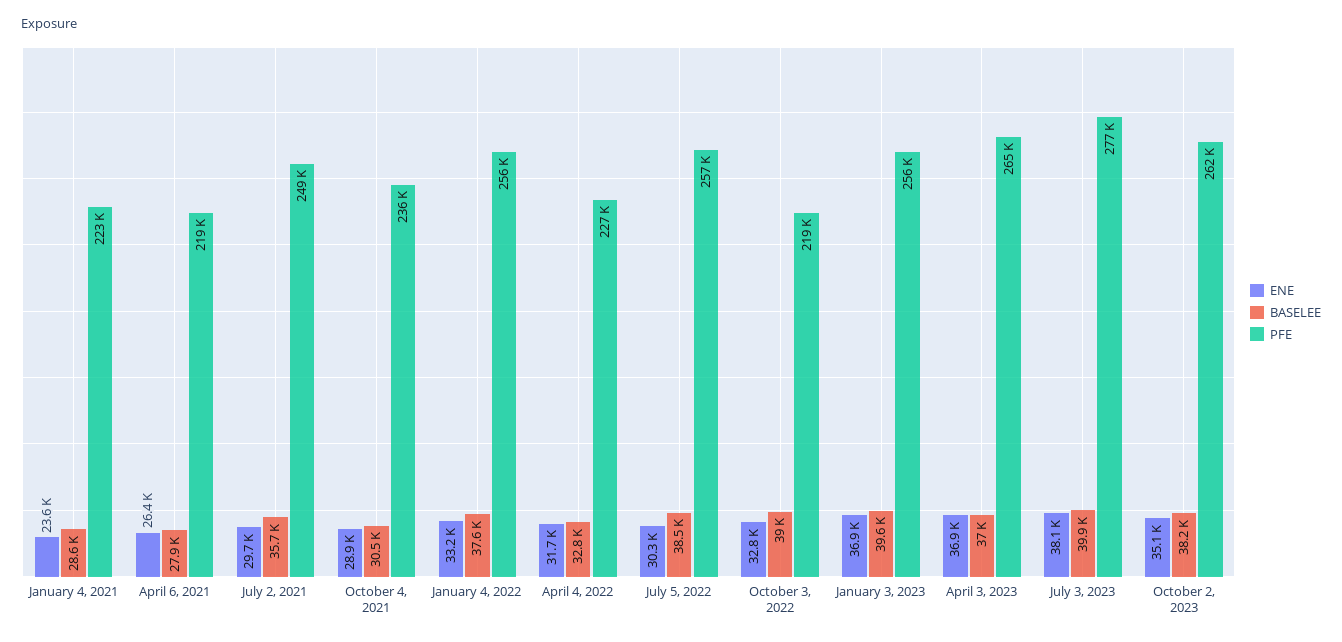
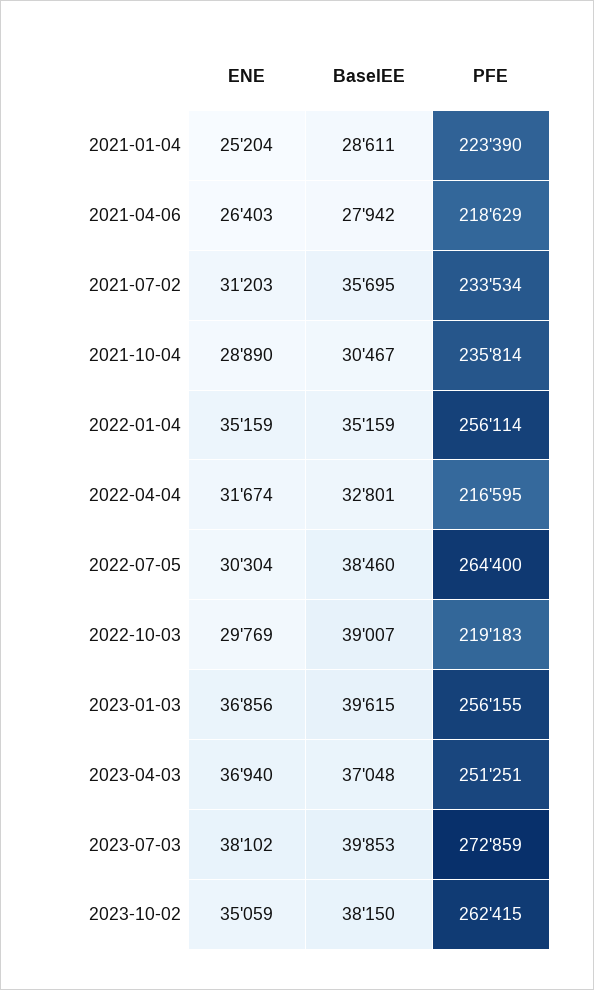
  {
    "ENE": {
-     "January 4, 2021": 23600,
+     "January 4, 2021": 25204,
      "April 6, 2021": 26403,
-     "July 2, 2021": 29700,
+     "July 2, 2021": 31203,
      "October 4, 2021": 28890,
-     "January 4, 2022": 33200,
+     "January 4, 2022": 35159,
      "April 4, 2022": 31674,
      "July 5, 2022": 30304,
-     "October 3, 2022": 32800,
+     "October 3, 2022": 29769,
      "January 3, 2023": 36856,
      "April 3, 2023": 36940,
      "July 3, 2023": 38102,
      "October 2, 2023": 35059
    },
    "BASELEE": {
      "January 4, 2021": 28611,
      "April 6, 2021": 27942,
      "July 2, 2021": 35695,
      "October 4, 2021": 30467,
-     "January 4, 2022": 37600,
+     "January 4, 2022": 35159,
      "April 4, 2022": 32801,
      "July 5, 2022": 38460,
      "October 3, 2022": 39007,
      "January 3, 2023": 39615,
      "April 3, 2023": 37048,
      "July 3, 2023": 39853,
      "October 2, 2023": 38150
    },
    "PFE": {
      "January 4, 2021": 223390,
      "April 6, 2021": 218629,
-     "July 2, 2021": 249000,
+     "July 2, 2021": 233534,
      "October 4, 2021": 235814,
      "January 4, 2022": 256114,
-     "April 4, 2022": 227000,
+     "April 4, 2022": 216595,
-     "July 5, 2022": 257000,
+     "July 5, 2022": 264400,
      "October 3, 2022": 219183,
      "January 3, 2023": 256155,
-     "April 3, 2023": 265000,
+     "April 3, 2023": 251251,
-     "July 3, 2023": 277000,
+     "July 3, 2023": 272859,
      "October 2, 2023": 262415
    }
  }

